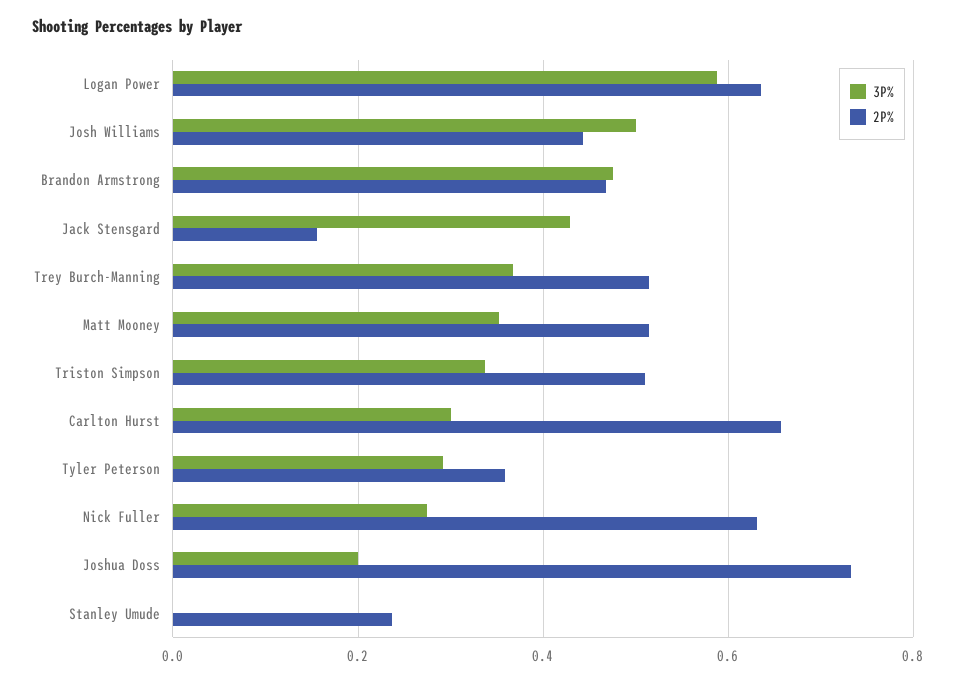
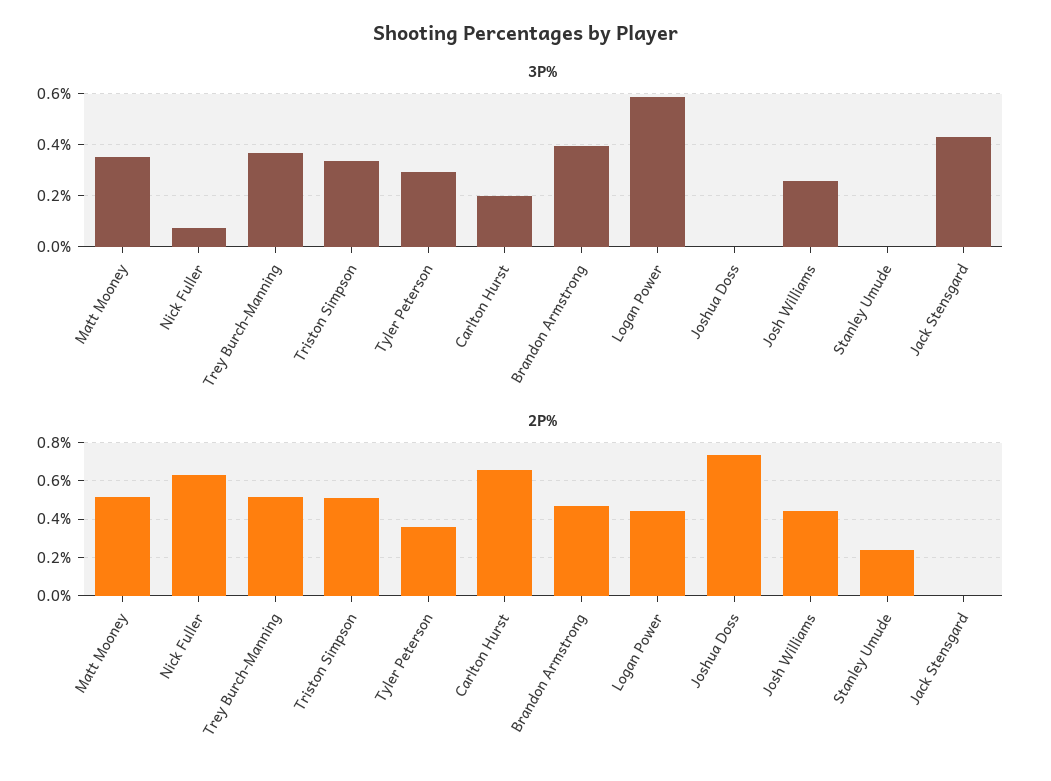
  {
    "3P%": {
      "Logan Power": 0.58,
-     "Josh Williams": 0.5,
+     "Josh Williams": 0.25,
-     "Brandon Armstrong": 0.48,
+     "Brandon Armstrong": 0.4,
      "Jack Stensgard": 0.42,
      "Trey Burch-Manning": 0.36,
      "Matt Mooney": 0.36,
      "Triston Simpson": 0.34,
-     "Carlton Hurst": 0.3,
+     "Carlton Hurst": 0.2,
      "Tyler Peterson": 0.3,
-     "Nick Fuller": 0.28,
+     "Nick Fuller": 0.075,
-     "Joshua Doss": 0.2,
+     "Joshua Doss": 0,
      "Stanley Umude": 0
    },
    "2P%": {
-     "Logan Power": 0.64,
+     "Logan Power": 0.45,
      "Josh Williams": 0.44,
      "Brandon Armstrong": 0.46,
-     "Jack Stensgard": 0.16,
+     "Jack Stensgard": 0,
      "Trey Burch-Manning": 0.52,
      "Matt Mooney": 0.52,
      "Triston Simpson": 0.52,
      "Carlton Hurst": 0.66,
      "Tyler Peterson": 0.36,
      "Nick Fuller": 0.64,
      "Joshua Doss": 0.74,
      "Stanley Umude": 0.24
    }
  }

